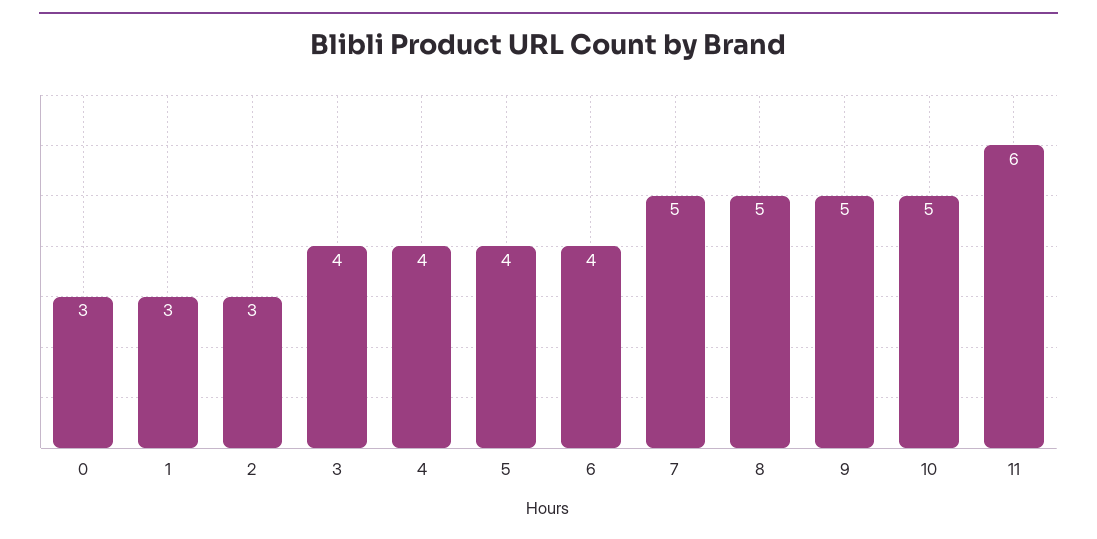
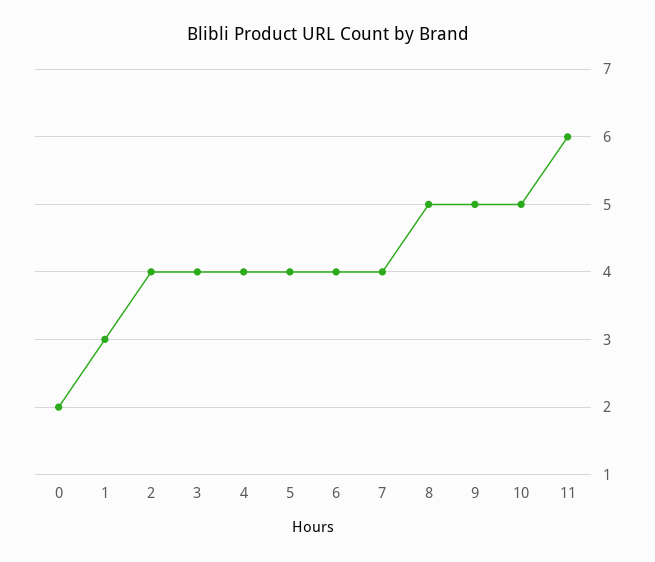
  {
-   "0": 3,
+   "0": 2,
    "1": 3,
-   "2": 3,
+   "2": 4,
    "3": 4,
    "4": 4,
    "5": 4,
    "6": 4,
-   "7": 5,
+   "7": 4,
    "8": 5,
    "9": 5,
    "10": 5,
    "11": 6
  }

